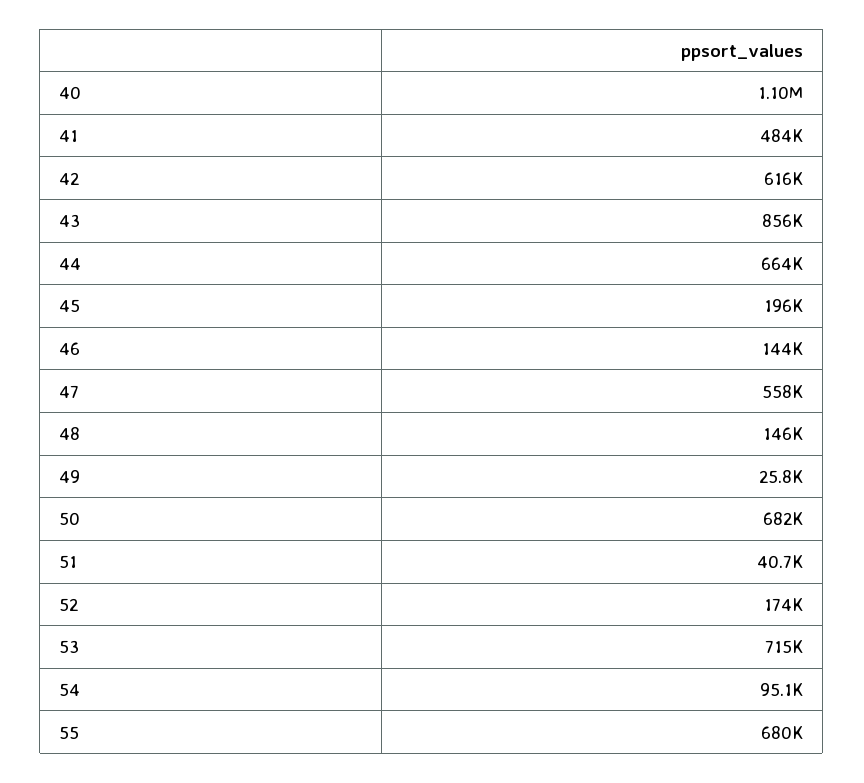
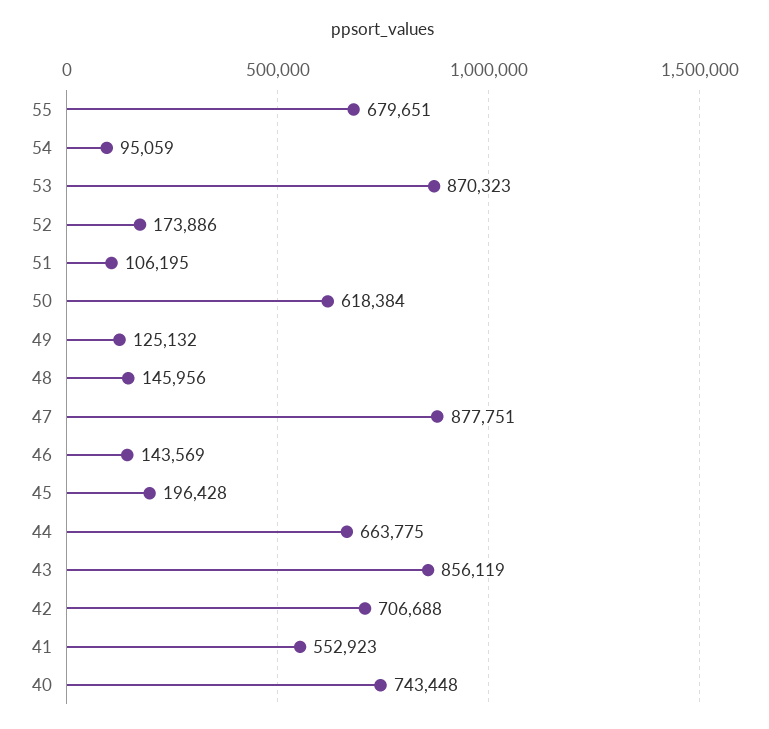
  {
-   "40": 1100000,
+   "40": 743448,
-   "41": 484000,
+   "41": 552923,
-   "42": 616000,
+   "42": 706688,
    "43": 856119,
    "44": 663775,
    "45": 196428,
    "46": 143569,
-   "47": 558000,
+   "47": 877751,
    "48": 145956,
-   "49": 25800,
+   "49": 125132,
-   "50": 682000,
+   "50": 618384,
-   "51": 40700,
+   "51": 106195,
    "52": 173886,
-   "53": 715000,
+   "53": 870323,
    "54": 95059,
    "55": 679651
  }

